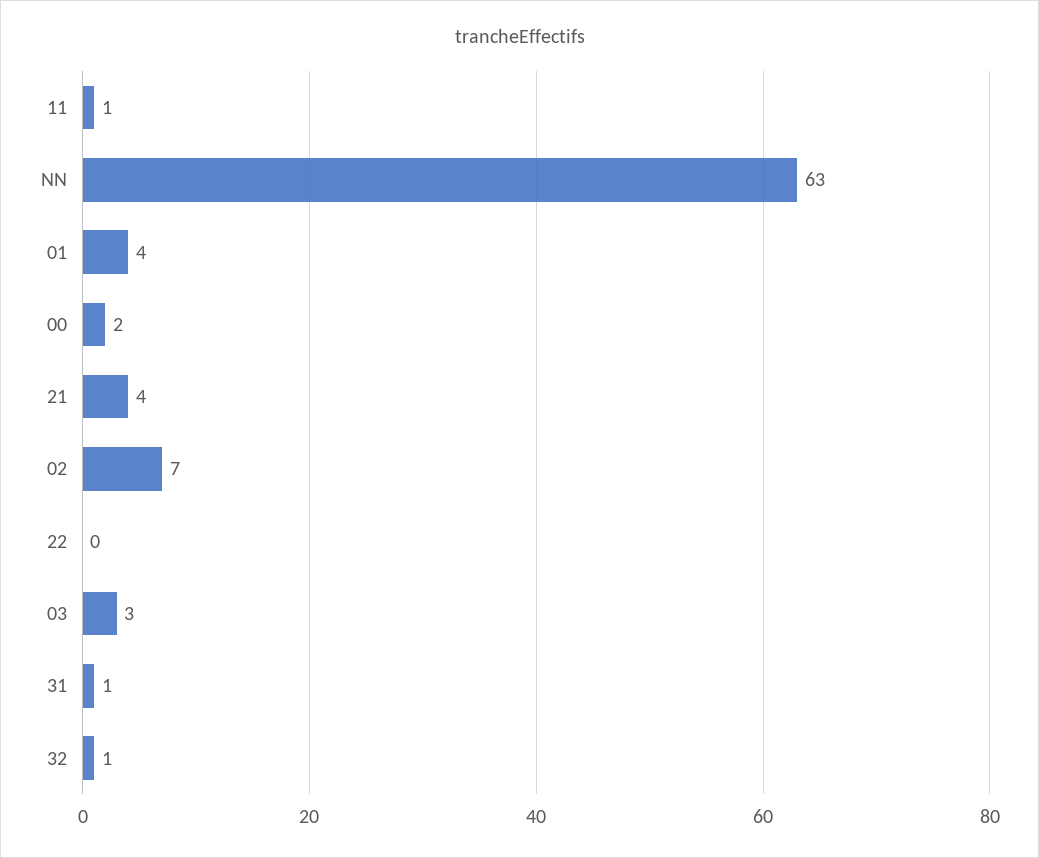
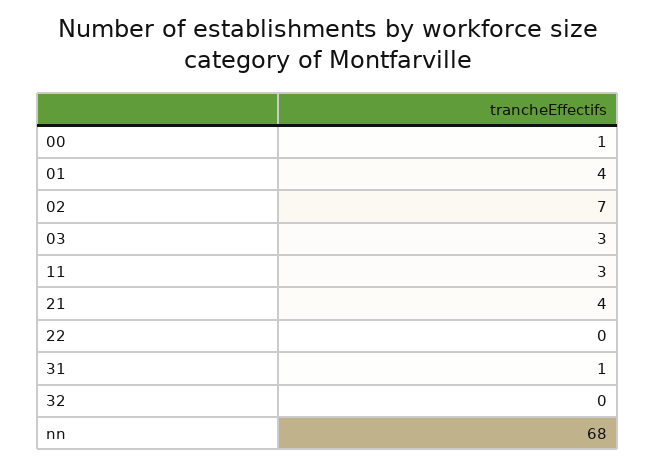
  {
-   "11": 1,
+   "11": 3,
-   "NN": 63,
+   "NN": 68,
    "01": 4,
-   "00": 2,
+   "00": 1,
    "21": 4,
    "02": 7,
    "22": 0,
    "03": 3,
    "31": 1,
-   "32": 1
+   "32": 0
  }

